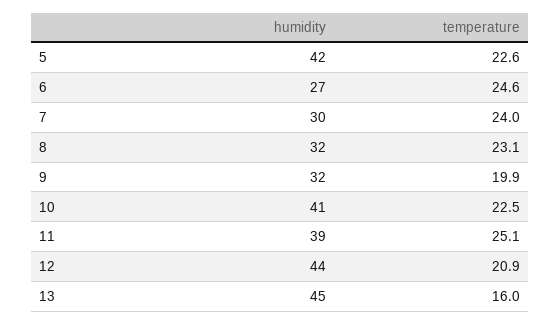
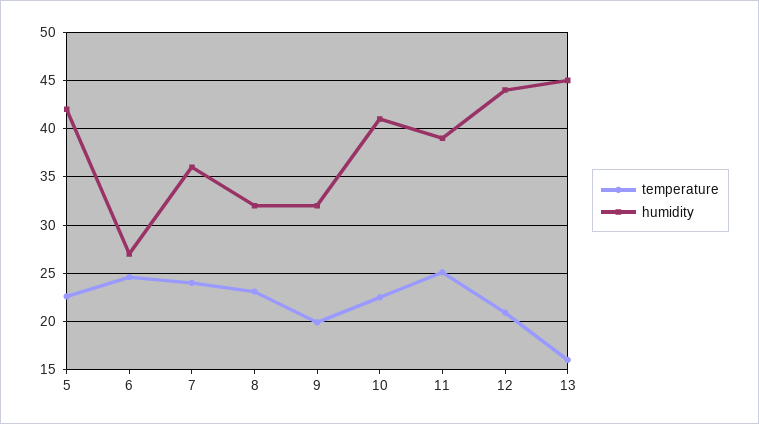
  {
    "humidity": {
      "5": 42,
      "6": 27,
-     "7": 30,
+     "7": 36,
      "8": 32,
      "9": 32,
      "10": 41,
      "11": 39,
      "12": 44,
      "13": 45
    },
    "temperature": {
      "5": 22.6,
      "6": 24.6,
      "7": 24,
      "8": 23.1,
      "9": 19.9,
      "10": 22.5,
      "11": 25.1,
      "12": 20.9,
      "13": 16
    }
  }

